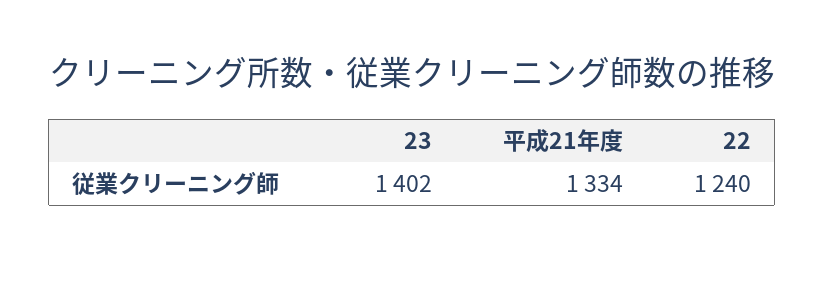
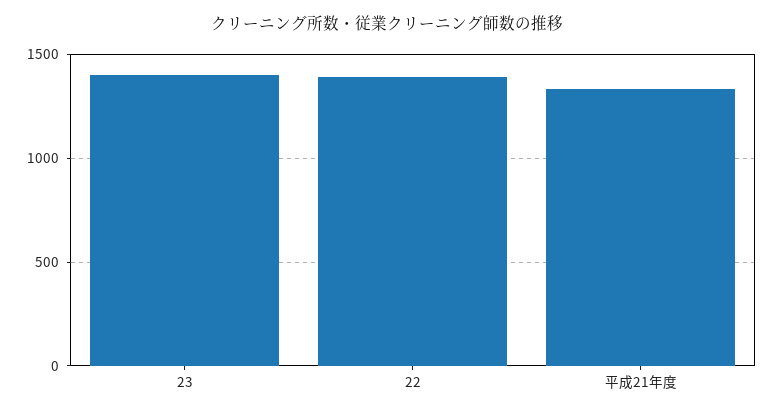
  {
    "23": 1402,
    "平成21年度": 1334,
-   "22": 1240
+   "22": 1400
  }

